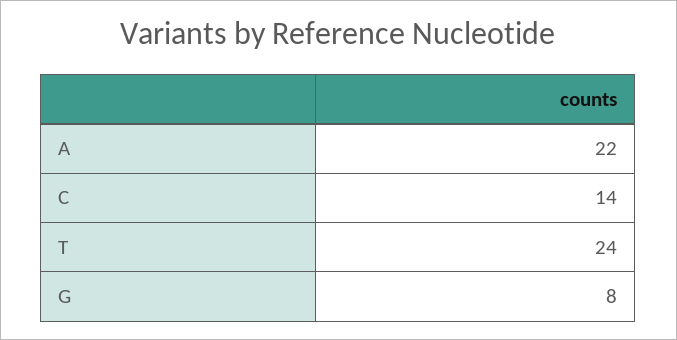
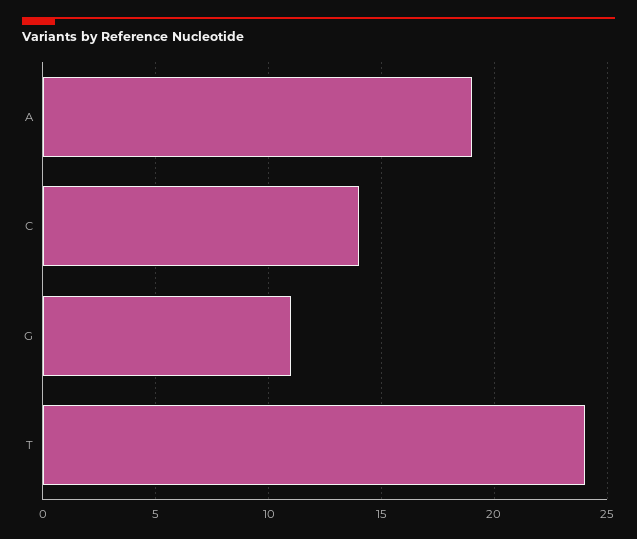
  {
-   "A": 22,
+   "A": 19,
    "C": 14,
    "T": 24,
-   "G": 8
+   "G": 11
  }

